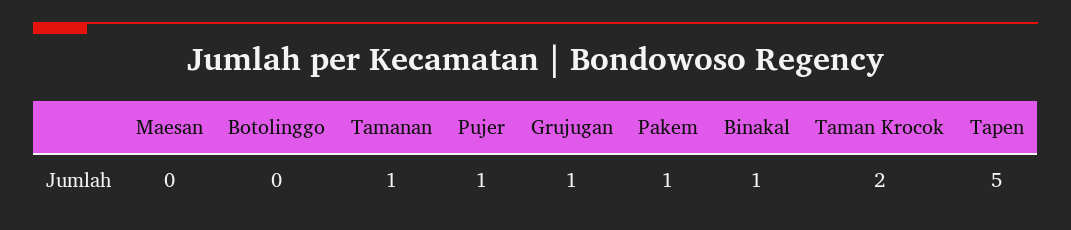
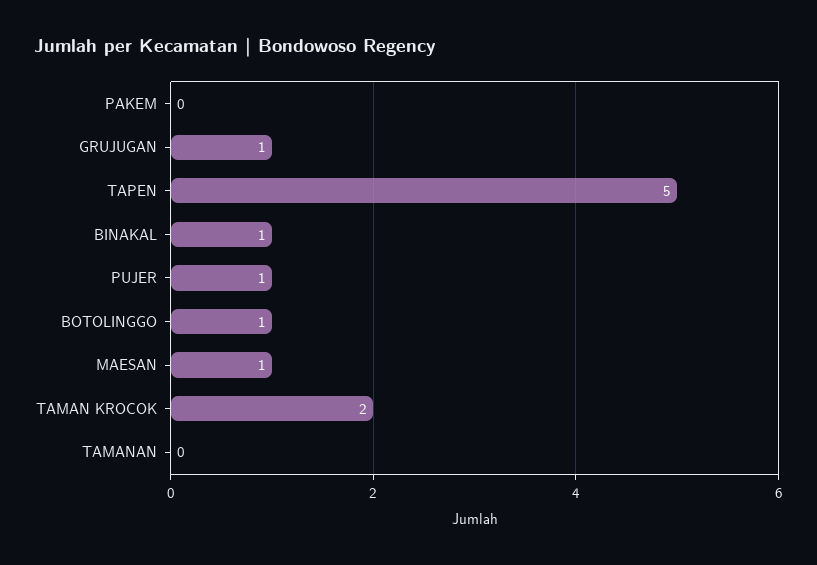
  {
-   "Maesan": 0,
+   "Maesan": 1,
-   "Botolinggo": 0,
+   "Botolinggo": 1,
-   "Tamanan": 1,
+   "Tamanan": 0,
    "Pujer": 1,
    "Grujugan": 1,
-   "Pakem": 1,
+   "Pakem": 0,
    "Binakal": 1,
    "Taman Krocok": 2,
    "Tapen": 5
  }

